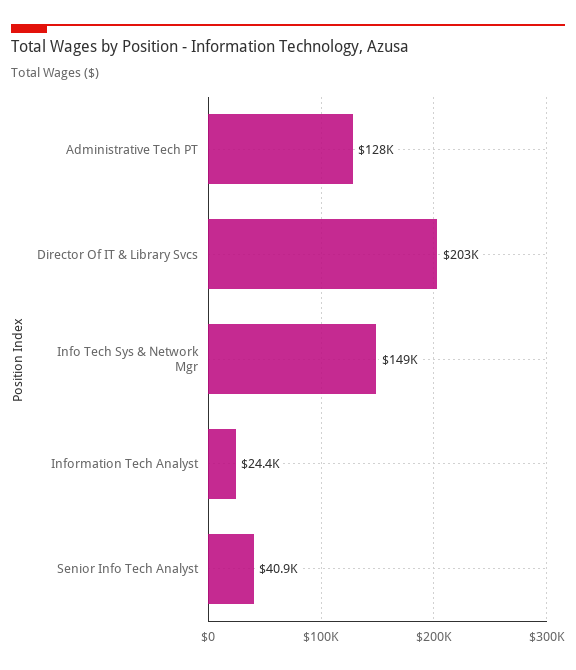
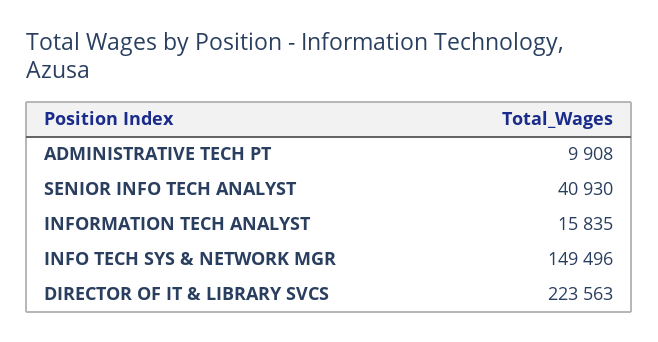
  {
-   "Administrative Tech PT": 128000,
+   "Administrative Tech PT": 9908,
-   "Director Of IT & Library Svcs": 203000,
+   "Director Of IT & Library Svcs": 223563,
    "Info Tech Sys & Network Mgr": 149496,
-   "Information Tech Analyst": 24400,
+   "Information Tech Analyst": 15835,
    "Senior Info Tech Analyst": 40930
  }

